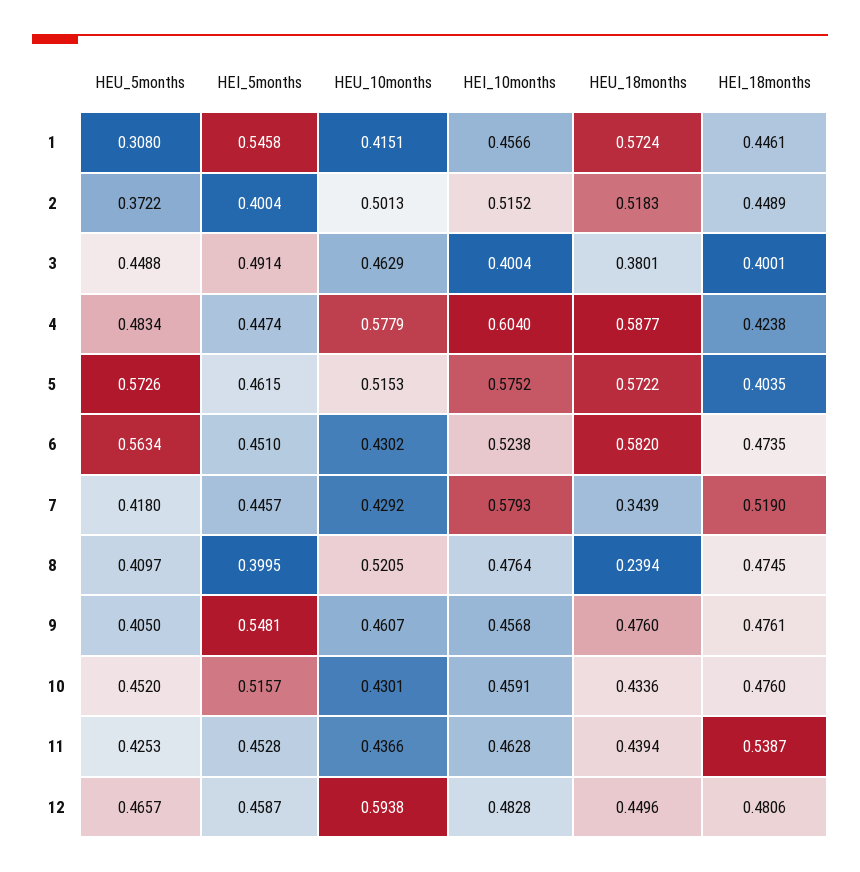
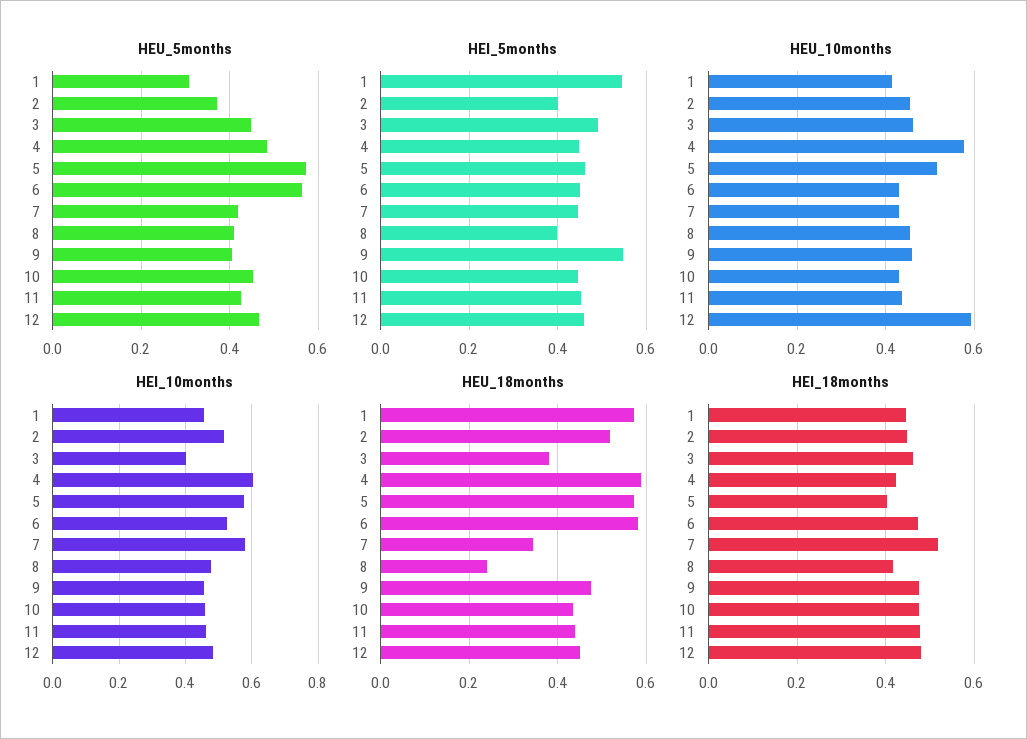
  {
    "HEU_5months": {
      "1": 0.308,
      "2": 0.3722,
      "3": 0.4488,
      "4": 0.4834,
      "5": 0.5726,
      "6": 0.5634,
      "7": 0.418,
      "8": 0.4097,
      "9": 0.405,
      "10": 0.452,
      "11": 0.4253,
      "12": 0.4657
    },
    "HEI_5months": {
      "1": 0.5458,
      "2": 0.4004,
      "3": 0.4914,
      "4": 0.4474,
      "5": 0.4615,
      "6": 0.451,
      "7": 0.4457,
      "8": 0.3995,
      "9": 0.5481,
-     "10": 0.5157,
+     "10": 0.44,
      "11": 0.4528,
      "12": 0.4587
    },
    "HEU_10months": {
      "1": 0.4151,
-     "2": 0.5013,
+     "2": 0.46,
      "3": 0.4629,
      "4": 0.5779,
      "5": 0.5153,
      "6": 0.4302,
      "7": 0.4292,
-     "8": 0.5205,
+     "8": 0.46,
      "9": 0.4607,
      "10": 0.4301,
      "11": 0.4366,
      "12": 0.5938
    },
    "HEI_10months": {
      "1": 0.4566,
      "2": 0.5152,
      "3": 0.4004,
      "4": 0.604,
      "5": 0.5752,
      "6": 0.5238,
      "7": 0.5793,
      "8": 0.4764,
      "9": 0.4568,
      "10": 0.4591,
      "11": 0.4628,
      "12": 0.4828
    },
    "HEU_18months": {
      "1": 0.5724,
      "2": 0.5183,
      "3": 0.3801,
      "4": 0.5877,
      "5": 0.5722,
      "6": 0.582,
      "7": 0.3439,
      "8": 0.2394,
      "9": 0.476,
      "10": 0.4336,
      "11": 0.4394,
      "12": 0.4496
    },
    "HEI_18months": {
      "1": 0.4461,
      "2": 0.4489,
-     "3": 0.4001,
+     "3": 0.46,
      "4": 0.4238,
      "5": 0.4035,
      "6": 0.4735,
      "7": 0.519,
-     "8": 0.4745,
+     "8": 0.42,
      "9": 0.4761,
      "10": 0.476,
-     "11": 0.5387,
+     "11": 0.48,
      "12": 0.4806
    }
  }

